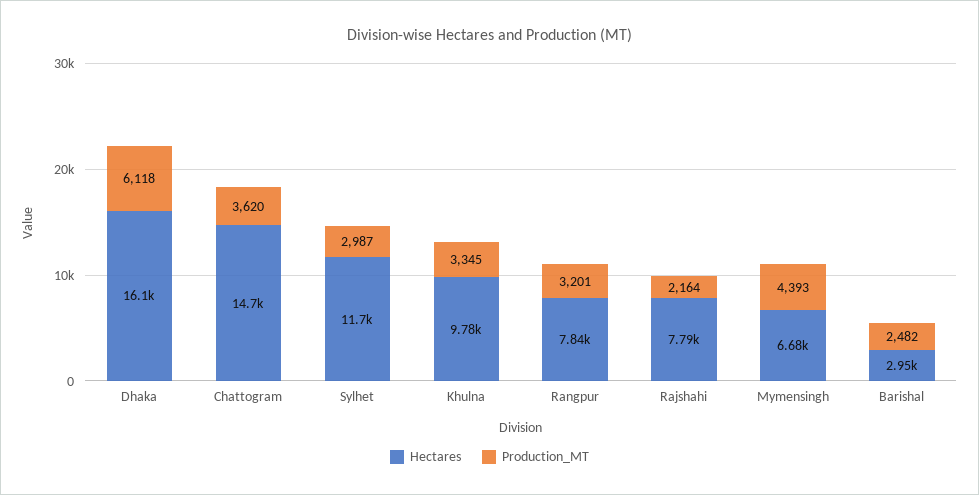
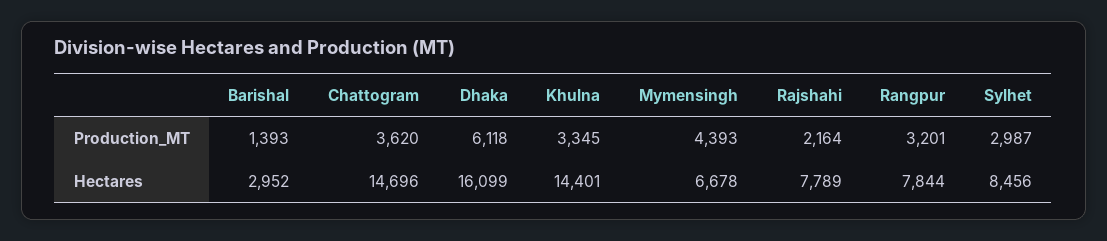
  {
    "Hectares": {
      "Dhaka": 16099,
      "Chattogram": 14696,
-     "Sylhet": 11700,
+     "Sylhet": 8456,
-     "Khulna": 9780,
+     "Khulna": 14401,
      "Rangpur": 7844,
      "Rajshahi": 7789,
      "Mymensingh": 6678,
      "Barishal": 2952
    },
    "Production_MT": {
      "Dhaka": 6118,
      "Chattogram": 3620,
      "Sylhet": 2987,
      "Khulna": 3345,
      "Rangpur": 3201,
      "Rajshahi": 2164,
      "Mymensingh": 4393,
-     "Barishal": 2482
+     "Barishal": 1393
    }
  }

